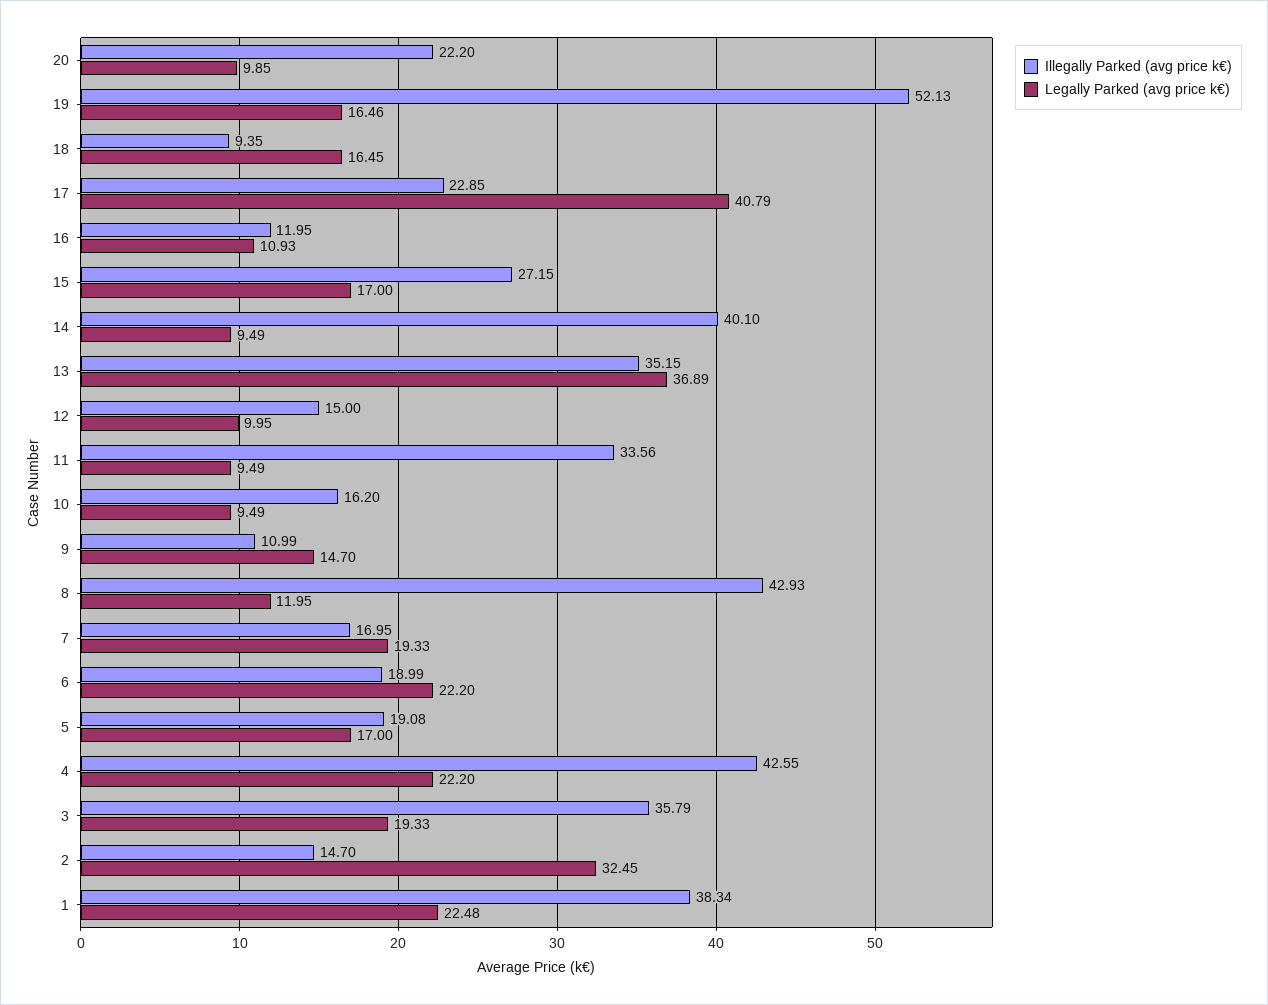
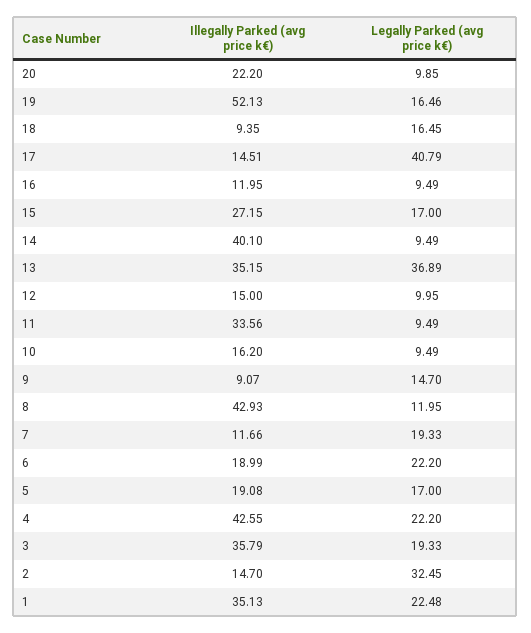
  {
    "Illegally Parked (avg price k€)": {
      "20": 22.2,
      "19": 52.13,
      "18": 9.35,
-     "17": 22.85,
+     "17": 14.51,
      "16": 11.95,
      "15": 27.15,
      "14": 40.1,
      "13": 35.15,
      "12": 15,
      "11": 33.56,
      "10": 16.2,
-     "9": 10.99,
+     "9": 9.07,
      "8": 42.93,
-     "7": 16.95,
+     "7": 11.66,
      "6": 18.99,
      "5": 19.08,
      "4": 42.55,
      "3": 35.79,
      "2": 14.7,
-     "1": 38.34
+     "1": 35.13
    },
    "Legally Parked (avg price k€)": {
      "20": 9.85,
      "19": 16.46,
      "18": 16.45,
      "17": 40.79,
-     "16": 10.93,
+     "16": 9.49,
      "15": 17,
      "14": 9.49,
      "13": 36.89,
      "12": 9.95,
      "11": 9.49,
      "10": 9.49,
      "9": 14.7,
      "8": 11.95,
      "7": 19.33,
      "6": 22.2,
      "5": 17,
      "4": 22.2,
      "3": 19.33,
      "2": 32.45,
      "1": 22.48
    }
  }

